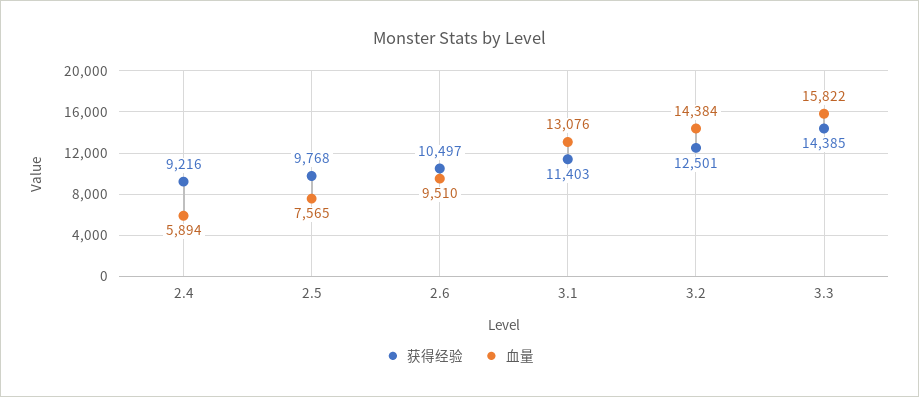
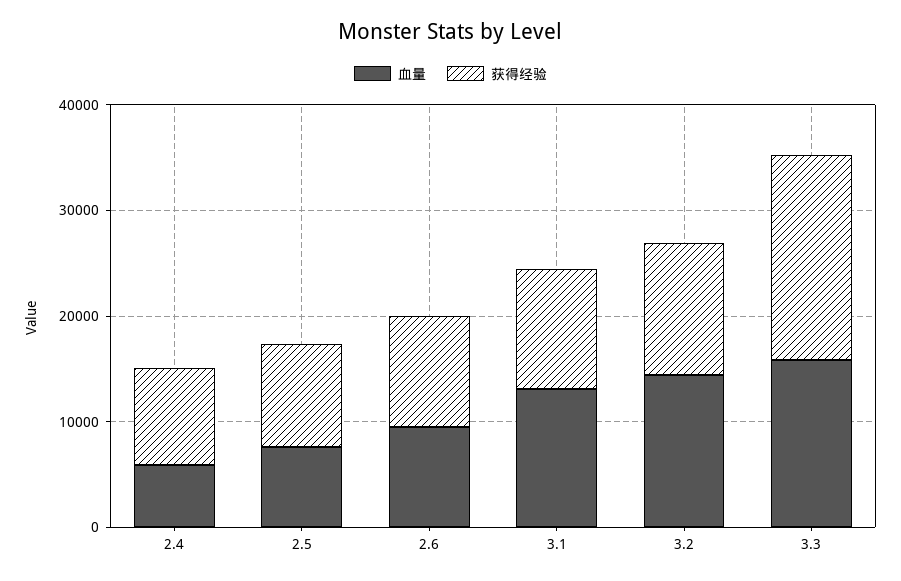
  {
    "获得经验": {
      "2.4": 9216,
      "2.5": 9768,
      "2.6": 10497,
      "3.1": 11403,
      "3.2": 12501,
-     "3.3": 14385
+     "3.3": 20000
    },
    "血量": {
      "2.4": 5894,
      "2.5": 7565,
      "2.6": 9510,
      "3.1": 13076,
      "3.2": 14384,
      "3.3": 15822
    }
  }

